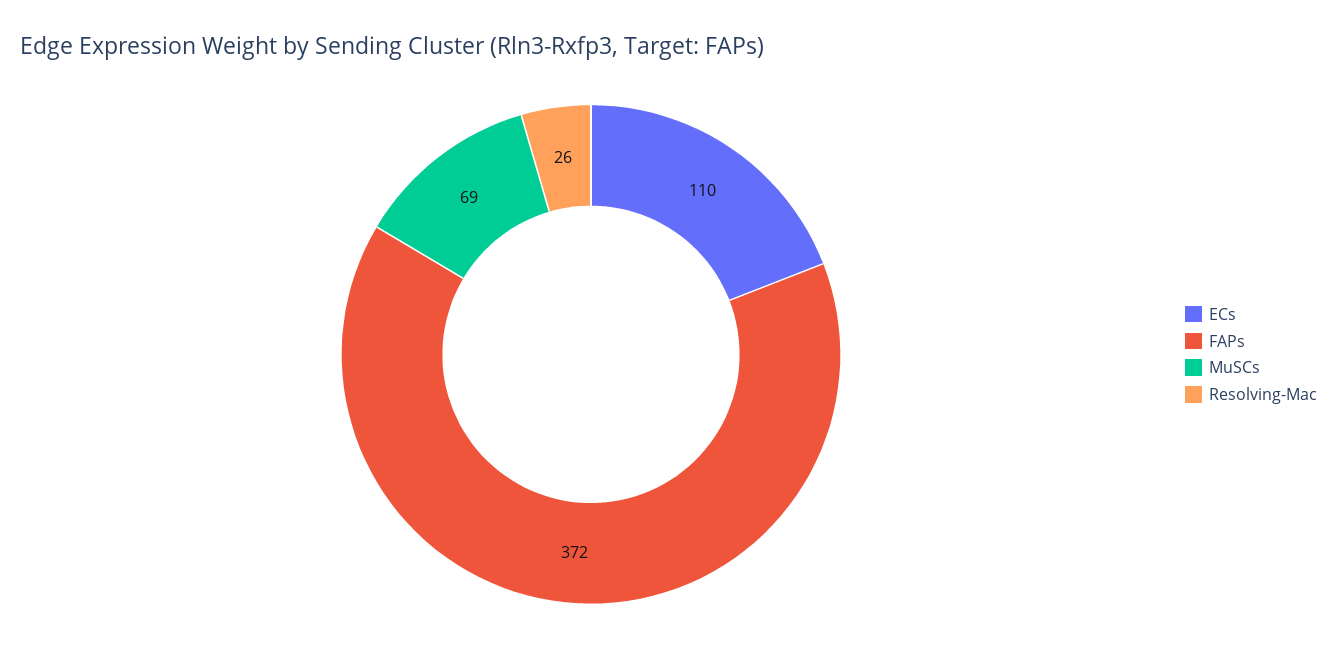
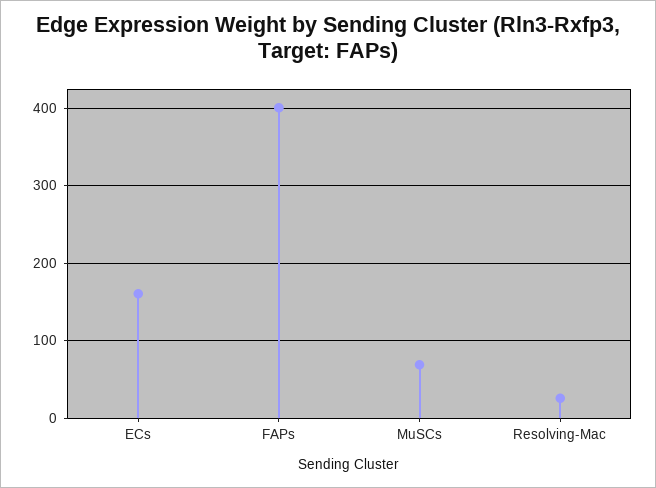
  {
-   "ECs": 110,
+   "ECs": 160,
-   "FAPs": 372,
+   "FAPs": 400,
    "MuSCs": 69,
    "Resolving-Mac": 26
  }

